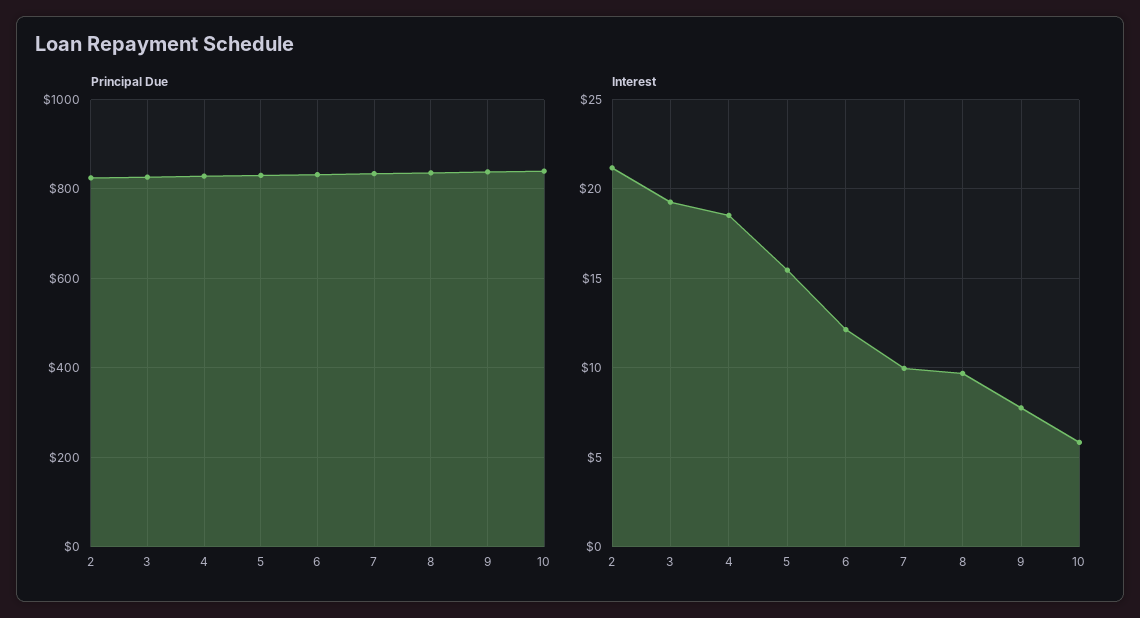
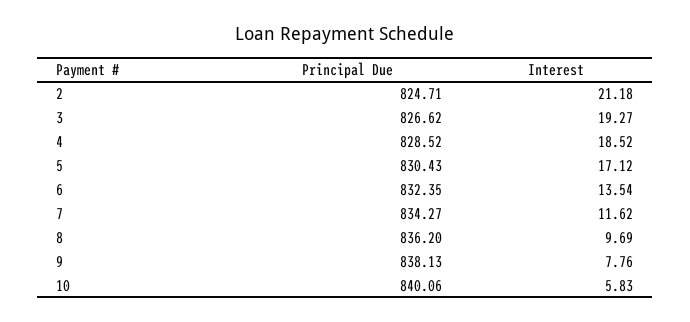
  {
    "Principal Due": {
      "2": 824.71,
      "3": 826.62,
      "4": 828.52,
      "5": 830.43,
      "6": 832.35,
      "7": 834.27,
      "8": 836.2,
      "9": 838.13,
      "10": 840.06
    },
    "Interest": {
      "2": 21.18,
      "3": 19.27,
      "4": 18.52,
-     "5": 15.5,
+     "5": 17.12,
-     "6": 12,
+     "6": 13.54,
-     "7": 10,
+     "7": 11.62,
      "8": 9.69,
      "9": 7.76,
      "10": 5.83
    }
  }

